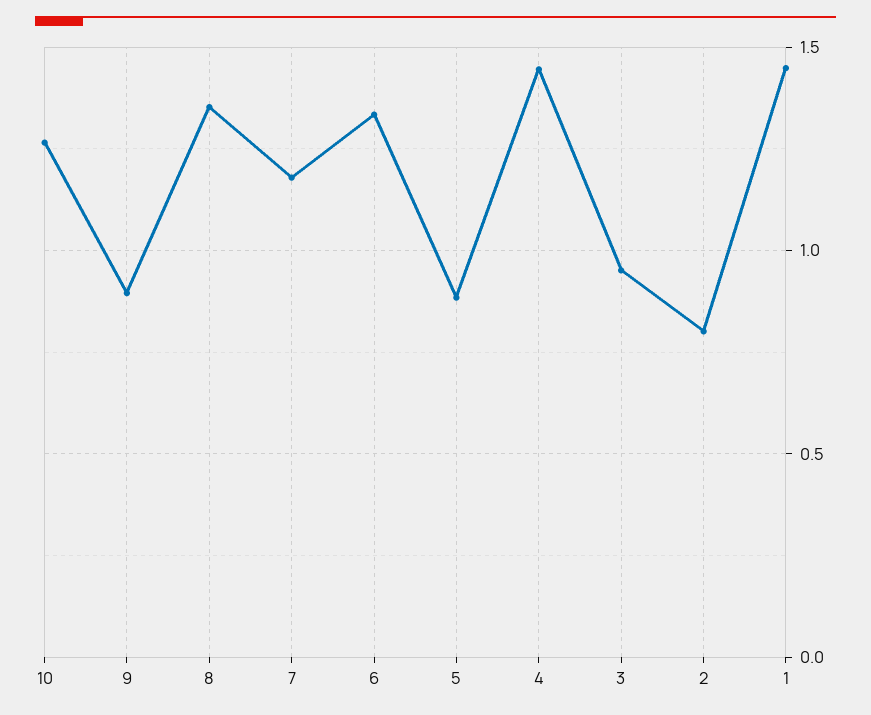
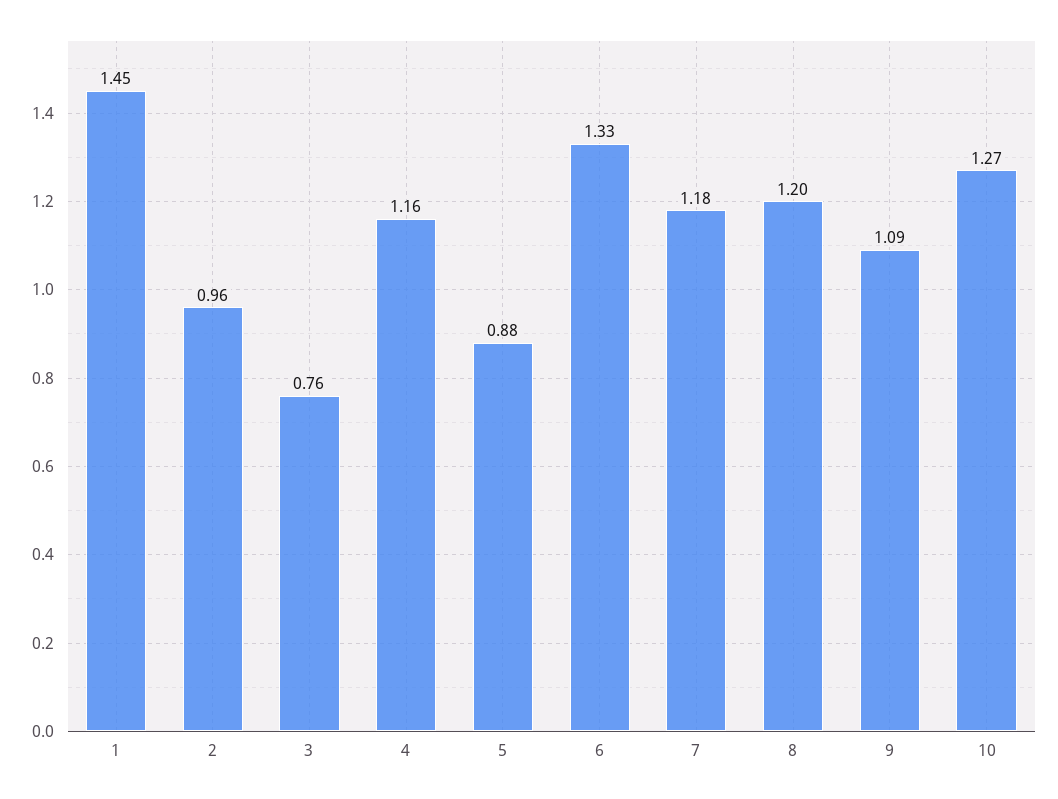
  {
    "10": 1.27,
-   "9": 0.9,
+   "9": 1.09,
-   "8": 1.35,
+   "8": 1.2,
    "7": 1.18,
    "6": 1.33,
    "5": 0.88,
-   "4": 1.45,
+   "4": 1.16,
-   "3": 0.95,
+   "3": 0.76,
-   "2": 0.8,
+   "2": 0.96,
    "1": 1.45
  }

